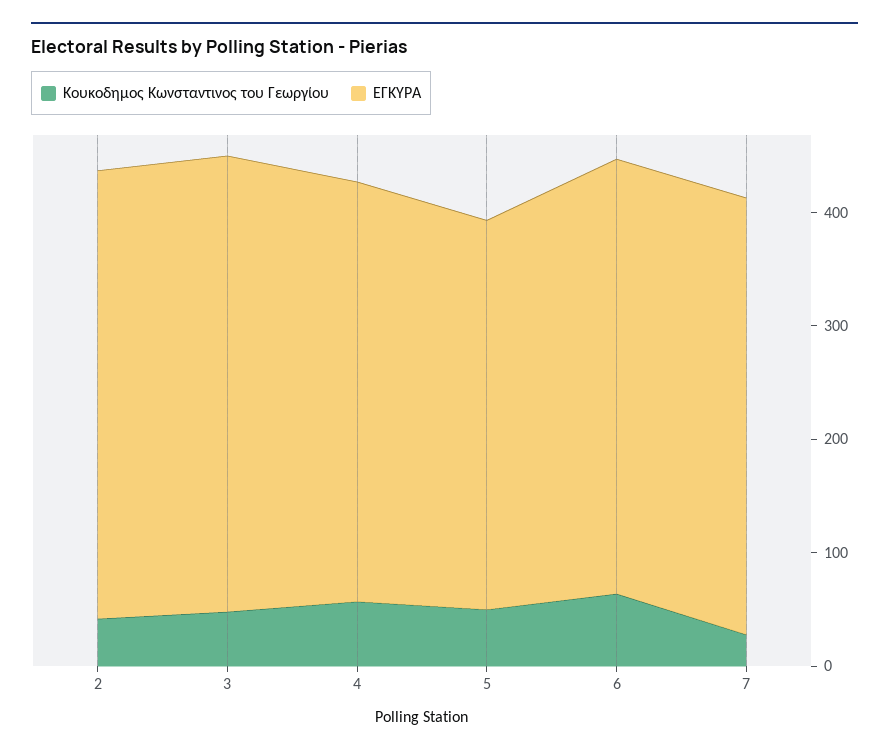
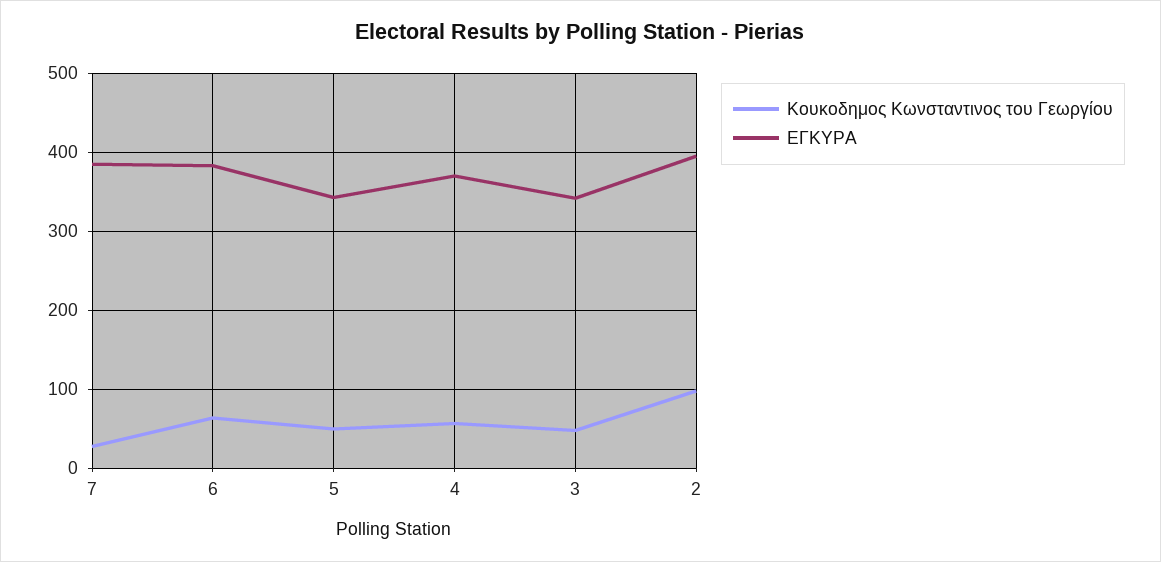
  {
    "Κουκοδημος Κωνσταντινος του Γεωργίου": {
-     "2": 40,
+     "2": 100,
      "3": 50,
      "4": 60,
      "5": 50,
      "6": 60,
      "7": 30
    },
    "ΕΓΚΥΡΑ": {
      "2": 400,
-     "3": 400,
+     "3": 340,
      "4": 370,
      "5": 340,
      "6": 380,
      "7": 390
    }
  }

